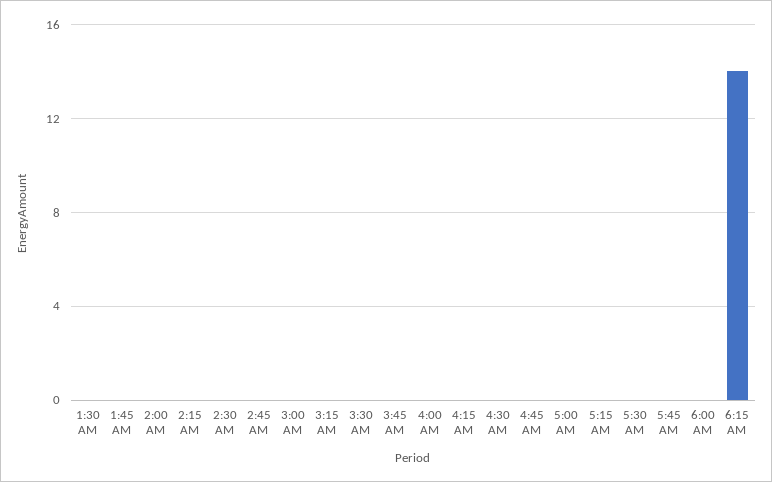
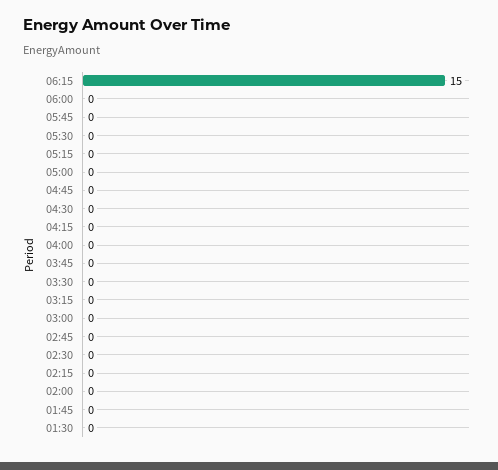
  {
    "1:30 AM": 0,
    "1:45 AM": 0,
    "2:00 AM": 0,
    "2:15 AM": 0,
    "2:30 AM": 0,
    "2:45 AM": 0,
    "3:00 AM": 0,
    "3:15 AM": 0,
    "3:30 AM": 0,
    "3:45 AM": 0,
    "4:00 AM": 0,
    "4:15 AM": 0,
    "4:30 AM": 0,
    "4:45 AM": 0,
    "5:00 AM": 0,
    "5:15 AM": 0,
    "5:30 AM": 0,
    "5:45 AM": 0,
    "6:00 AM": 0,
-   "6:15 AM": 14
+   "6:15 AM": 15
  }

